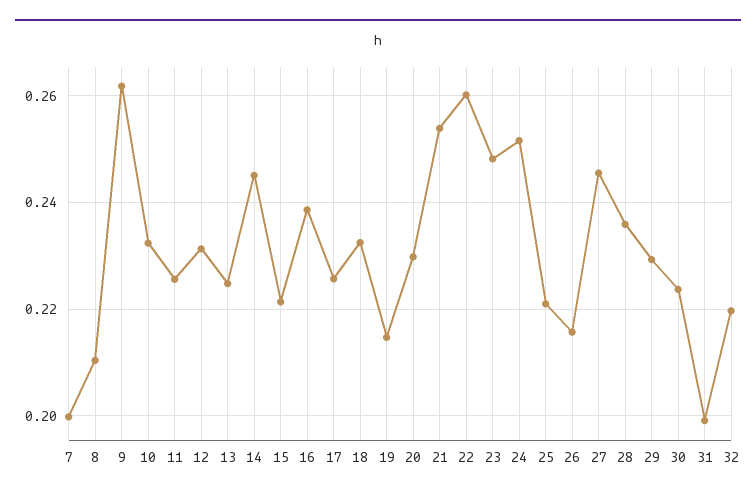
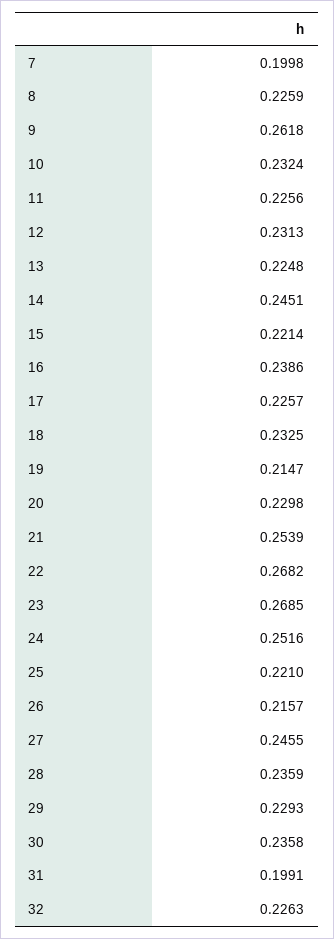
  {
    "7": 0.1998,
-   "8": 0.21,
+   "8": 0.2259,
    "9": 0.2618,
    "10": 0.2324,
    "11": 0.2256,
    "12": 0.2313,
    "13": 0.2248,
    "14": 0.2451,
    "15": 0.2214,
    "16": 0.2386,
    "17": 0.2257,
    "18": 0.2325,
    "19": 0.2147,
    "20": 0.2298,
    "21": 0.2539,
-   "22": 0.26,
+   "22": 0.2682,
-   "23": 0.248,
+   "23": 0.2685,
    "24": 0.2516,
    "25": 0.221,
    "26": 0.2157,
    "27": 0.2455,
    "28": 0.2359,
    "29": 0.2293,
-   "30": 0.224,
+   "30": 0.2358,
    "31": 0.1991,
-   "32": 0.22
+   "32": 0.2263
  }

